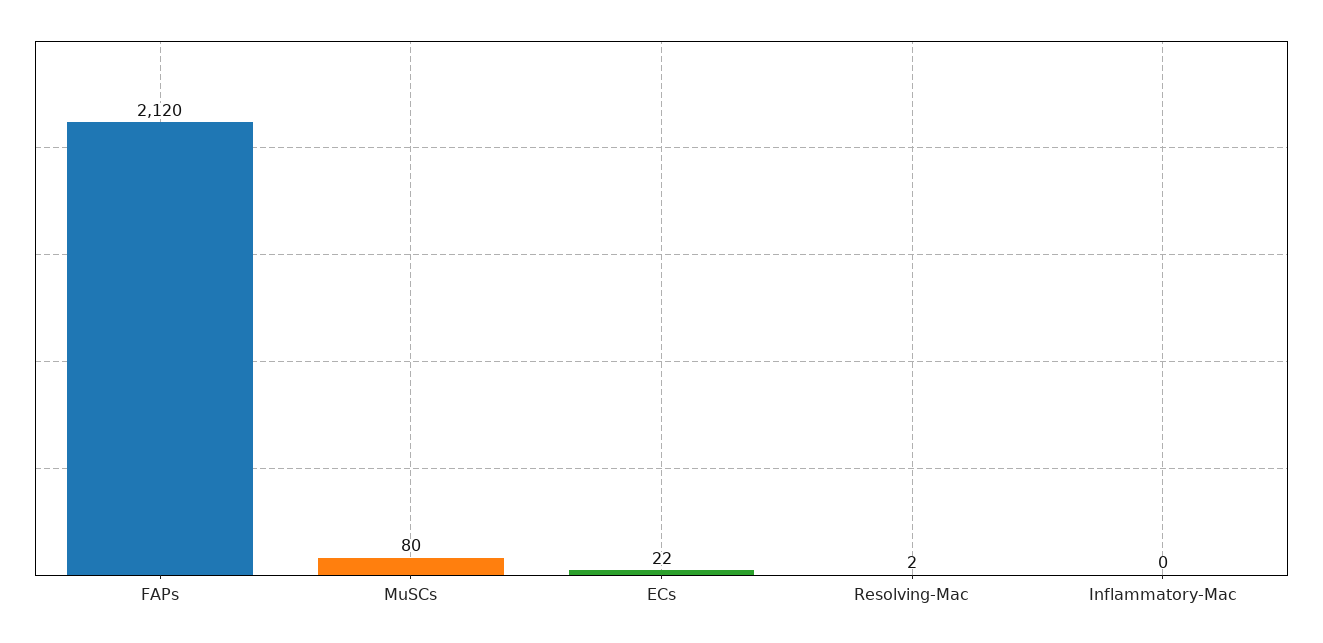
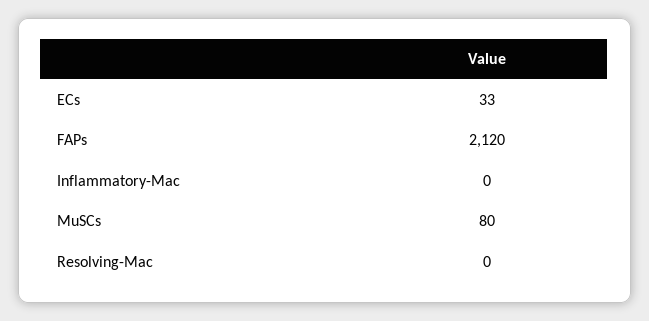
  {
    "FAPs": 2120,
    "MuSCs": 80,
-   "ECs": 22,
+   "ECs": 33,
-   "Resolving-Mac": 2,
+   "Resolving-Mac": 0,
    "Inflammatory-Mac": 0
  }

